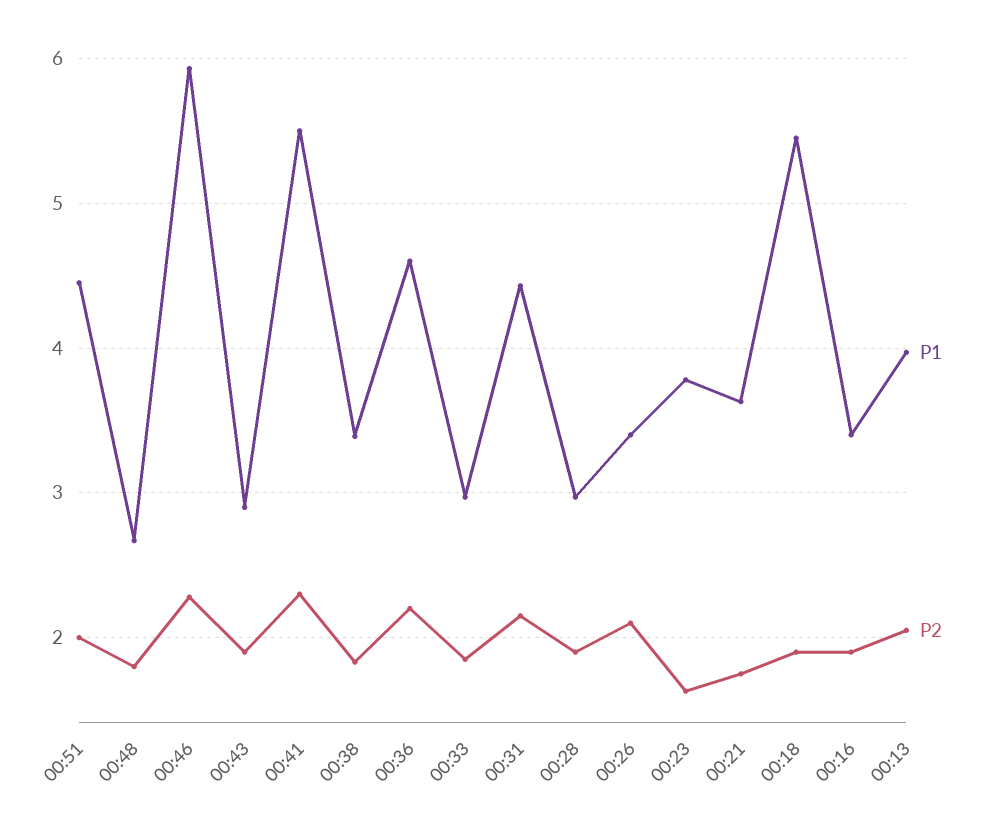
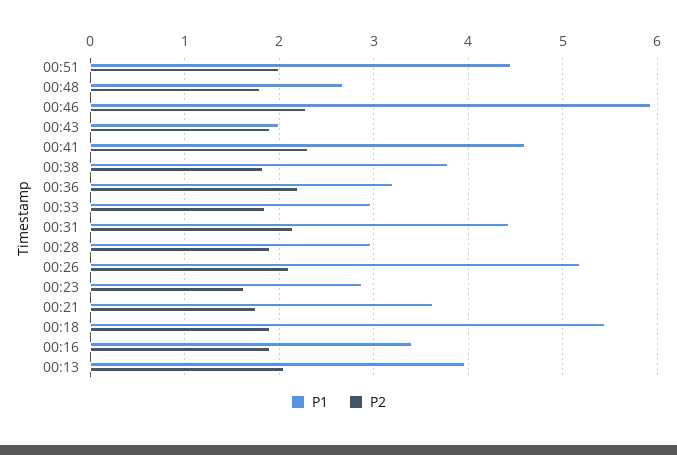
  {
    "P1": {
      "00:51": 4.5,
      "00:48": 2.7,
      "00:46": 5.9,
-     "00:43": 2.9,
+     "00:43": 2,
-     "00:41": 5.5,
+     "00:41": 4.6,
-     "00:38": 3.4,
+     "00:38": 3.8,
-     "00:36": 4.6,
+     "00:36": 3.2,
      "00:33": 3,
      "00:31": 4.4,
      "00:28": 3,
-     "00:26": 3.4,
+     "00:26": 5.2,
-     "00:23": 3.8,
+     "00:23": 2.9,
      "00:21": 3.6,
      "00:18": 5.5,
      "00:16": 3.4,
      "00:13": 4
    },
    "P2": {
      "00:51": 2,
      "00:48": 1.8,
      "00:46": 2.3,
      "00:43": 1.9,
      "00:41": 2.3,
      "00:38": 1.8,
      "00:36": 2.2,
      "00:33": 1.9,
      "00:31": 2.2,
      "00:28": 1.9,
      "00:26": 2.1,
      "00:23": 1.6,
      "00:21": 1.8,
      "00:18": 1.9,
      "00:16": 1.9,
      "00:13": 2.1
    }
  }

